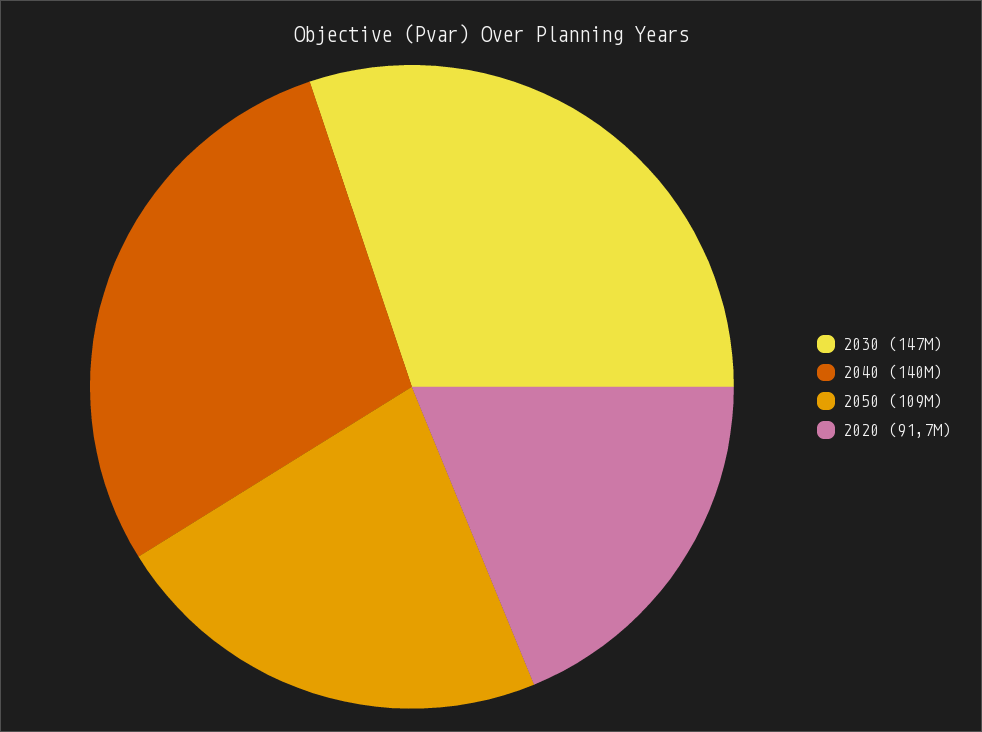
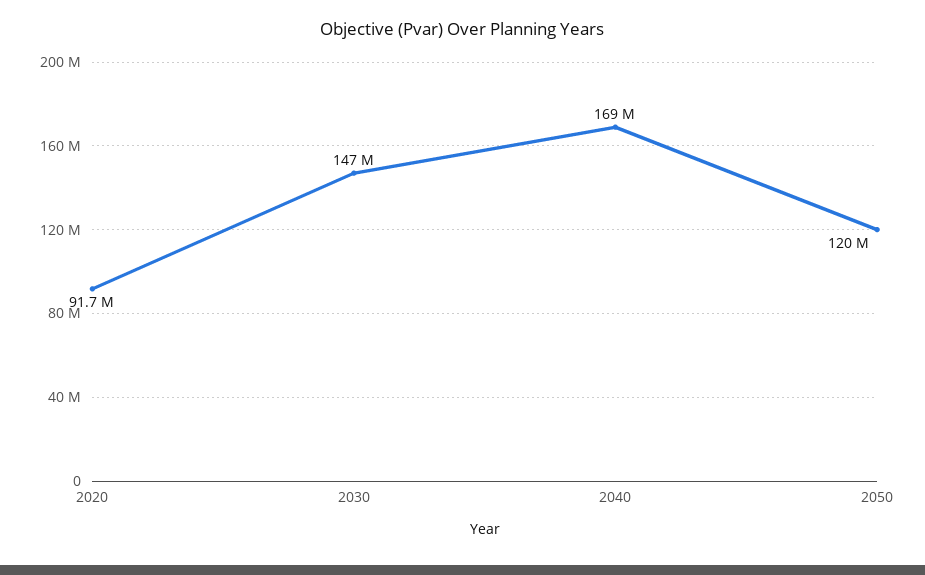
  {
    "2030": 147000000,
-   "2040": 140000000,
+   "2040": 169000000,
-   "2050": 109000000,
+   "2050": 120000000,
    "2020": 91700000
  }

